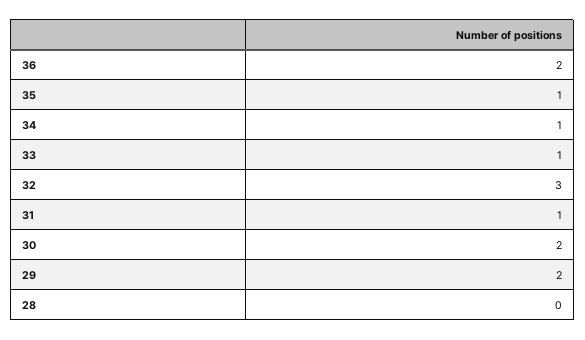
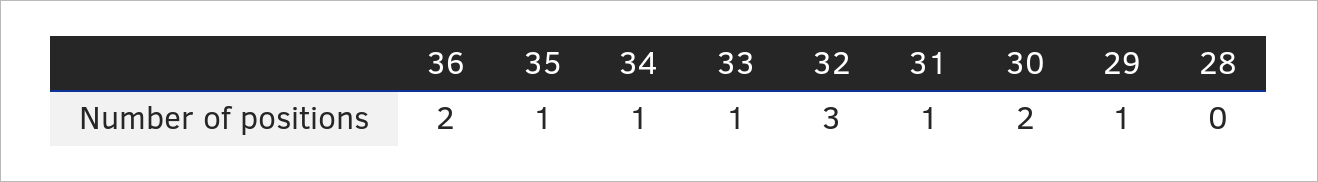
  {
    "36": 2,
    "35": 1,
    "34": 1,
    "33": 1,
    "32": 3,
    "31": 1,
    "30": 2,
-   "29": 2,
+   "29": 1,
    "28": 0
  }

